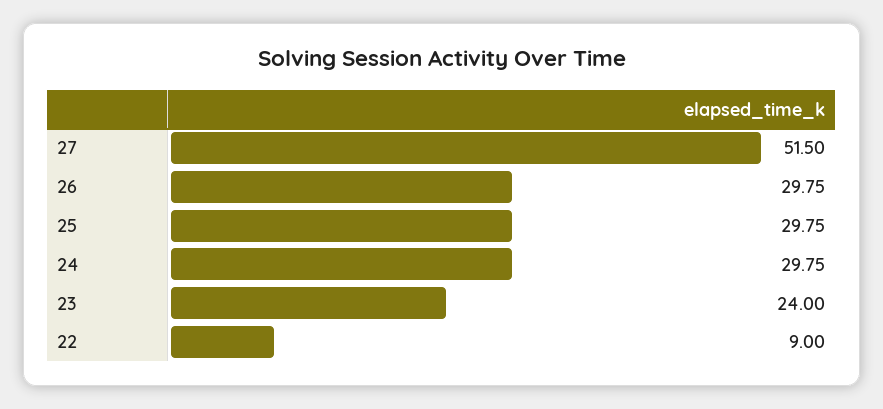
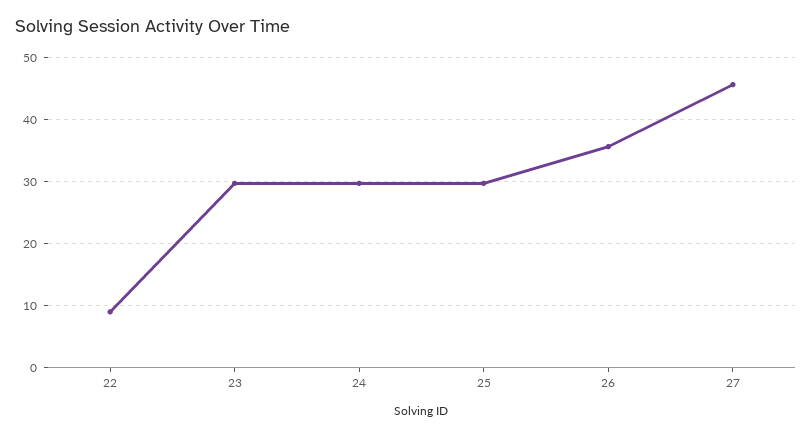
  {
-   "27": 51.5,
+   "27": 46,
-   "26": 29.75,
+   "26": 36,
    "25": 29.75,
    "24": 29.75,
-   "23": 24,
+   "23": 30,
    "22": 9
  }

